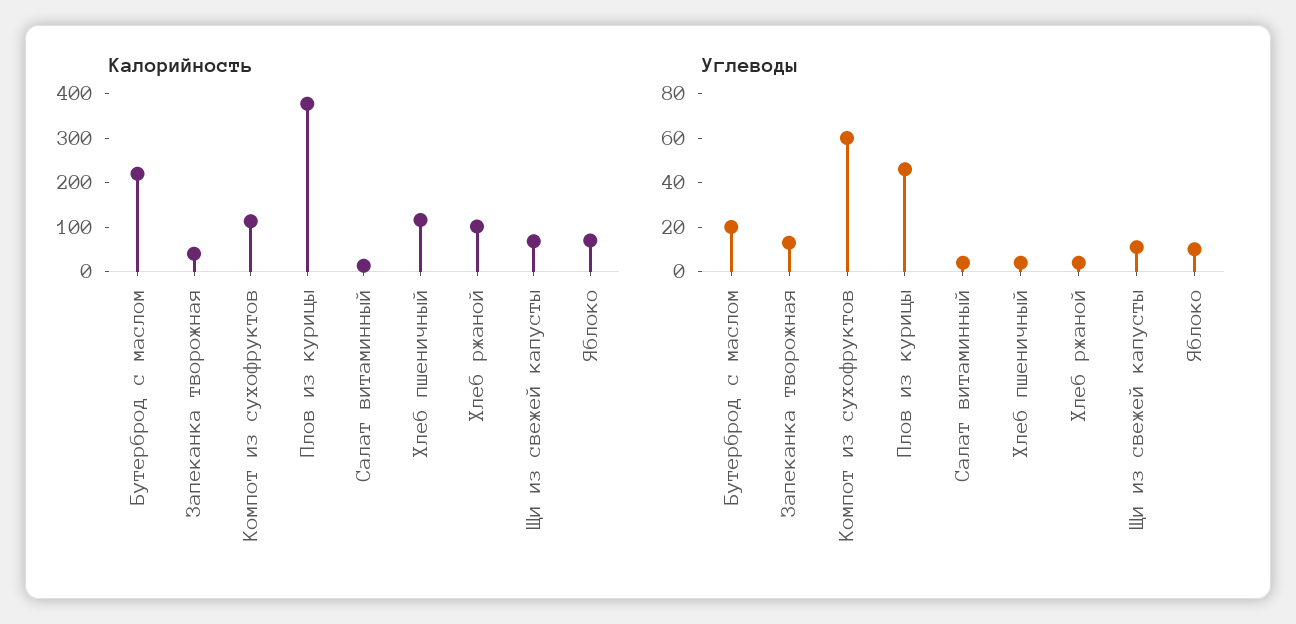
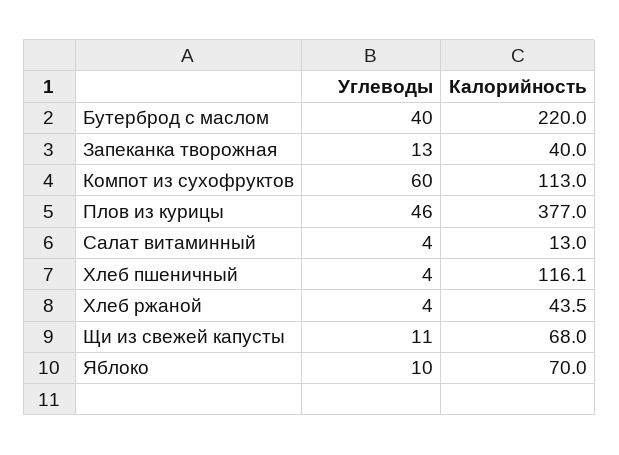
  {
    "Калорийность": {
      "Бутерброд с маслом": 220,
      "Запеканка творожная": 40,
      "Компот из сухофруктов": 113,
      "Плов из курицы": 377,
      "Салат витаминный": 13,
      "Хлеб пшеничный": 116.1,
-     "Хлеб ржаной": 100,
+     "Хлеб ржаной": 43.5,
      "Щи из свежей капусты": 68,
      "Яблоко": 70
    },
    "Углеводы": {
-     "Бутерброд с маслом": 20,
+     "Бутерброд с маслом": 40,
      "Запеканка творожная": 13,
      "Компот из сухофруктов": 60,
      "Плов из курицы": 46,
      "Салат витаминный": 4,
      "Хлеб пшеничный": 4,
      "Хлеб ржаной": 4,
      "Щи из свежей капусты": 11,
      "Яблоко": 10
    }
  }

